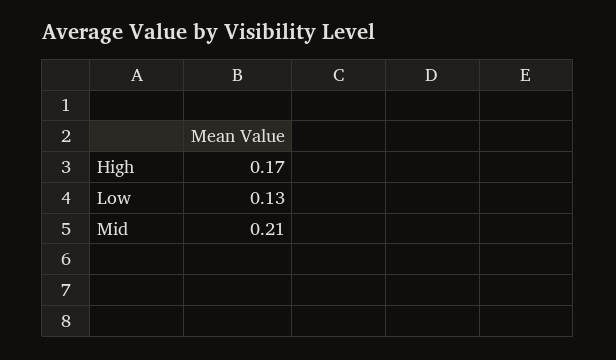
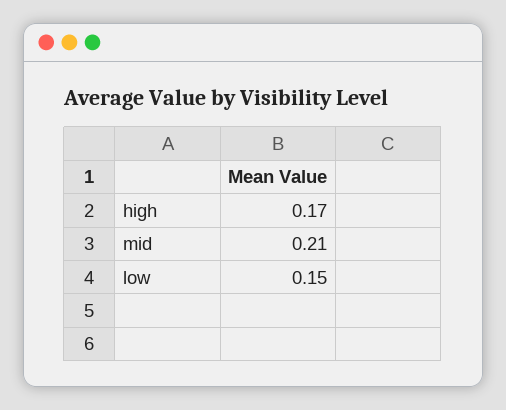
  {
    "High": 0.17,
-   "Low": 0.13,
+   "Low": 0.15,
    "Mid": 0.21
  }

